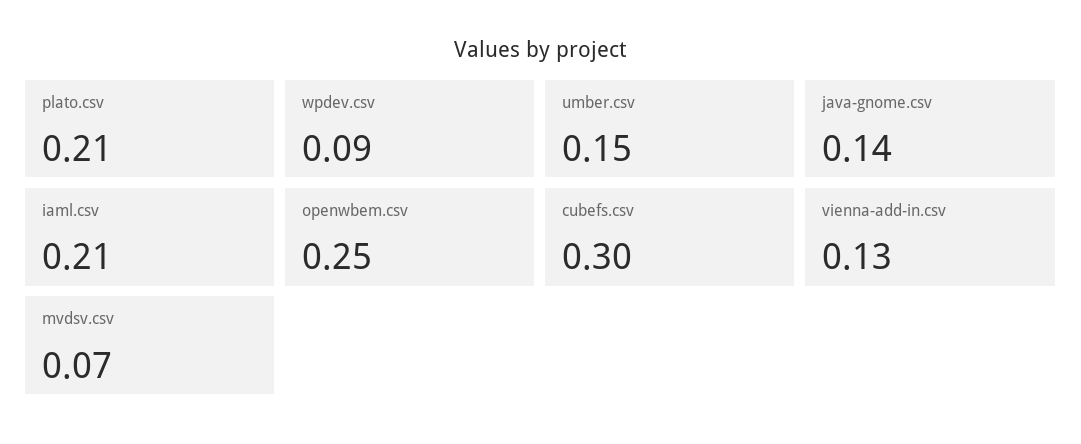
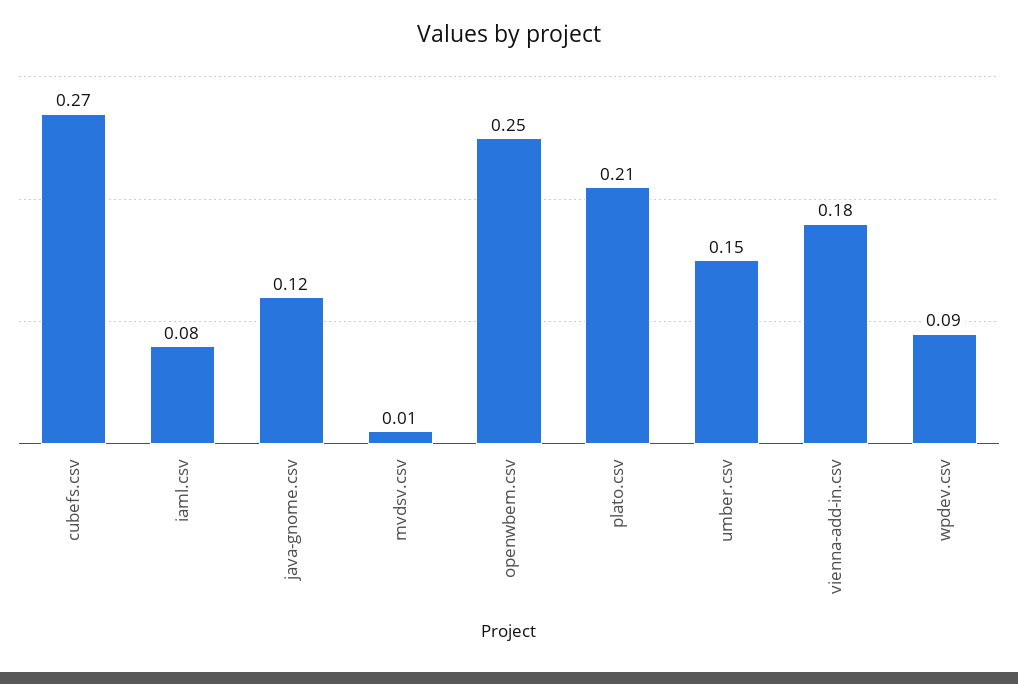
  {
    "plato.csv": 0.21,
    "wpdev.csv": 0.09,
    "umber.csv": 0.15,
-   "java-gnome.csv": 0.14,
+   "java-gnome.csv": 0.12,
-   "iaml.csv": 0.21,
+   "iaml.csv": 0.08,
    "openwbem.csv": 0.25,
-   "cubefs.csv": 0.3,
+   "cubefs.csv": 0.27,
-   "vienna-add-in.csv": 0.13,
+   "vienna-add-in.csv": 0.18,
-   "mvdsv.csv": 0.07
+   "mvdsv.csv": 0.01
  }

